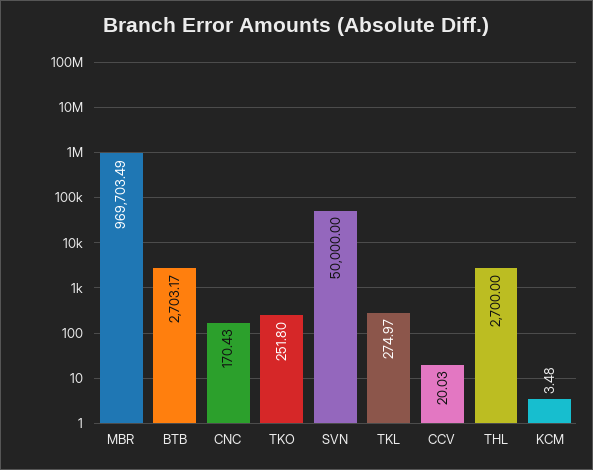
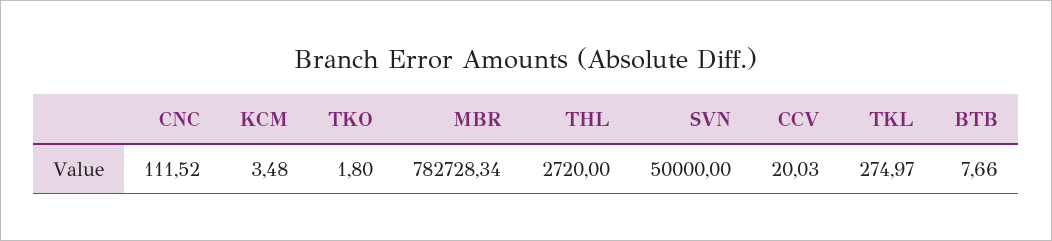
  {
-   "MBR": 969703.49,
+   "MBR": 782728.34,
-   "BTB": 2703.17,
+   "BTB": 7.66,
-   "CNC": 170.43,
+   "CNC": 111.52,
-   "TKO": 251.8,
+   "TKO": 1.8,
    "SVN": 50000,
    "TKL": 274.97,
    "CCV": 20.03,
-   "THL": 2700,
+   "THL": 2720,
    "KCM": 3.48
  }

